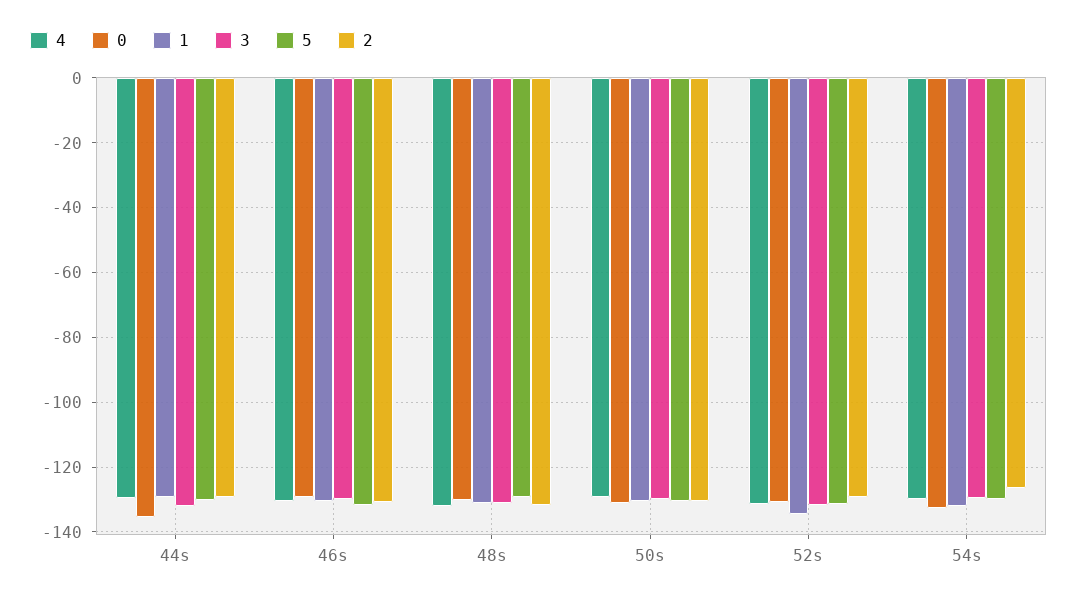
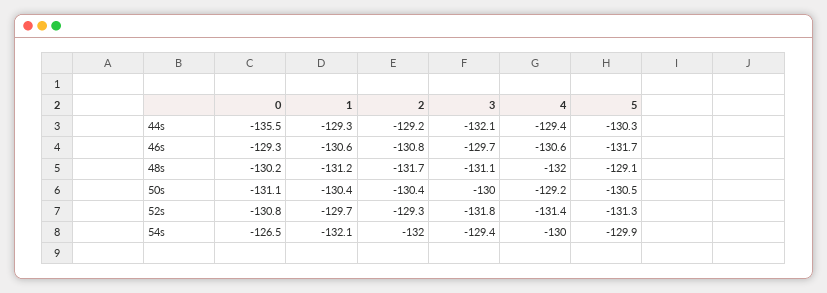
  {
    "4": {
      "44s": -129.4,
      "46s": -130.6,
      "48s": -132,
      "50s": -129.2,
      "52s": -131.4,
      "54s": -130
    },
    "0": {
      "44s": -135.5,
      "46s": -129.3,
      "48s": -130.2,
      "50s": -131.1,
      "52s": -130.8,
-     "54s": -132
+     "54s": -126.5
    },
    "1": {
      "44s": -129.3,
      "46s": -130.6,
      "48s": -131.2,
      "50s": -130.4,
-     "52s": -134,
+     "52s": -129.7,
      "54s": -132.1
    },
    "3": {
      "44s": -132.1,
      "46s": -129.7,
      "48s": -131.1,
      "50s": -130,
      "52s": -131.8,
      "54s": -129.4
    },
    "5": {
      "44s": -130.3,
      "46s": -131.7,
      "48s": -129.1,
      "50s": -130.5,
      "52s": -131.3,
      "54s": -129.9
    },
    "2": {
      "44s": -129.2,
      "46s": -130.8,
      "48s": -131.7,
      "50s": -130.4,
      "52s": -129.3,
-     "54s": -126
+     "54s": -132
    }
  }

